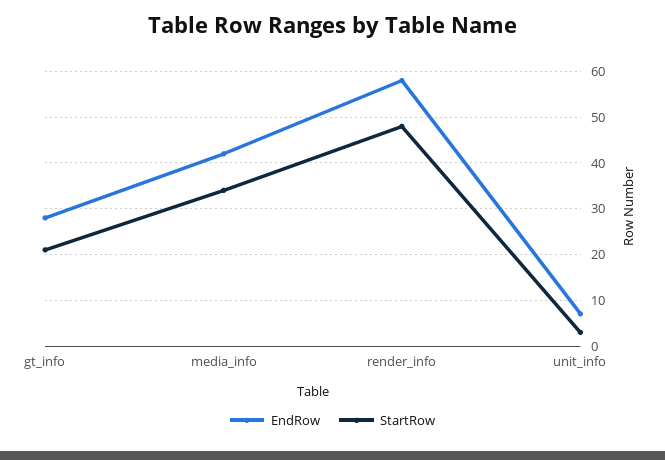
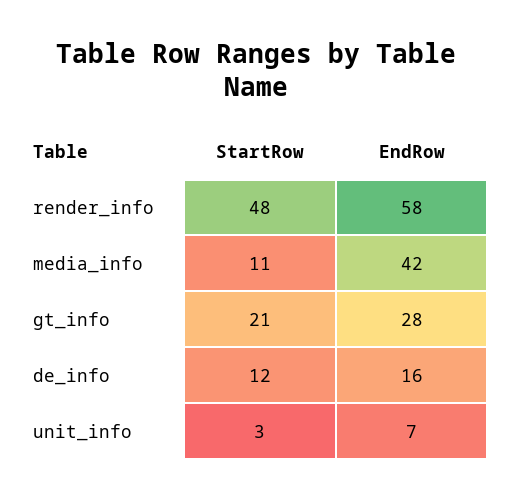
  {
    "EndRow": {
      "gt_info": 28,
      "media_info": 42,
      "render_info": 58,
-     "unit_info": 7
+     "unit_info": 7,
+     "de_info": 16
    },
    "StartRow": {
      "gt_info": 21,
-     "media_info": 35,
+     "media_info": 11,
      "render_info": 48,
-     "unit_info": 3
+     "unit_info": 3,
+     "de_info": 12
    }
  }

